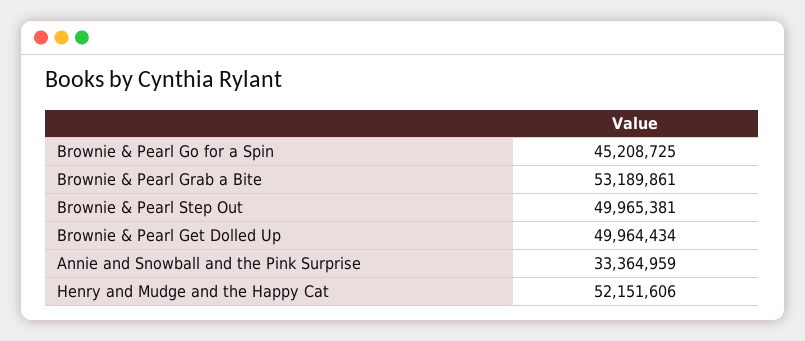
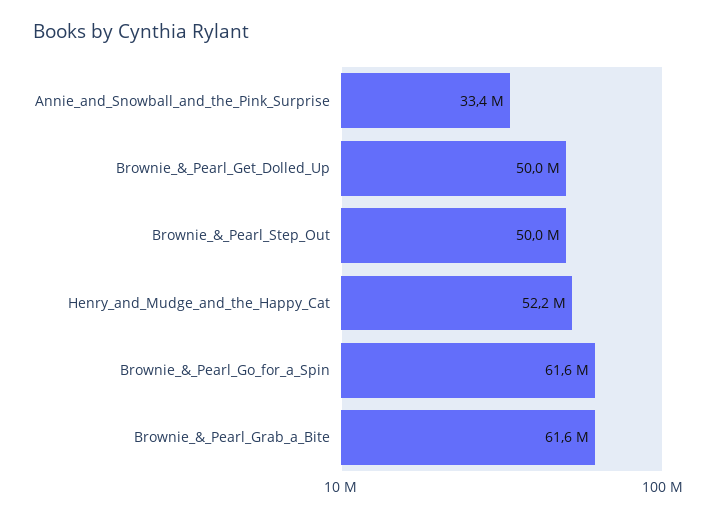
  {
-   "Brownie & Pearl Go for a Spin": 45208725,
+   "Brownie & Pearl Go for a Spin": 61600000,
-   "Brownie & Pearl Grab a Bite": 53189861,
+   "Brownie & Pearl Grab a Bite": 61600000,
    "Brownie & Pearl Step Out": 49965381,
    "Brownie & Pearl Get Dolled Up": 49964434,
    "Annie and Snowball and the Pink Surprise": 33364959,
    "Henry and Mudge and the Happy Cat": 52151606
  }

